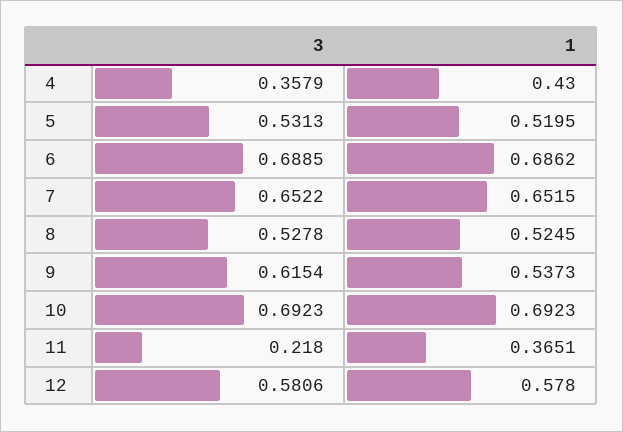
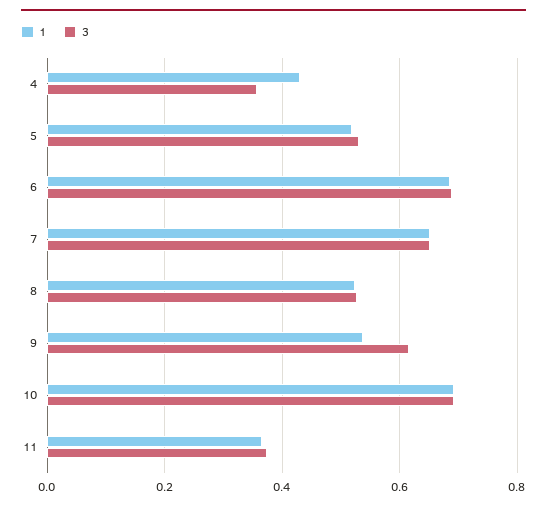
  {
    "3": {
      "4": 0.3579,
      "5": 0.5313,
      "6": 0.6885,
      "7": 0.6522,
      "8": 0.5278,
      "9": 0.6154,
      "10": 0.6923,
-     "11": 0.218,
+     "11": 0.38
-     "12": 0.5806
    },
    "1": {
      "4": 0.43,
      "5": 0.5195,
      "6": 0.6862,
      "7": 0.6515,
      "8": 0.5245,
      "9": 0.5373,
      "10": 0.6923,
-     "11": 0.3651,
+     "11": 0.3651
-     "12": 0.578
    }
  }

